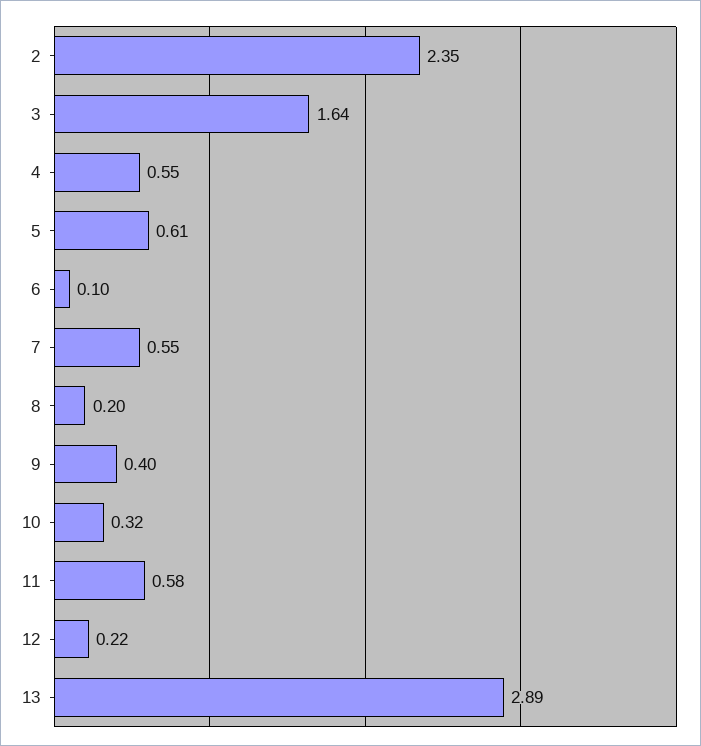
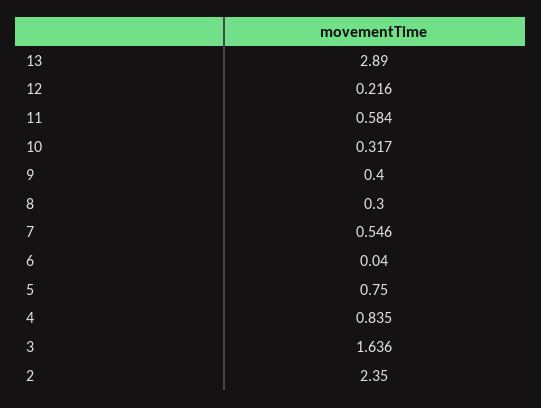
  {
    "2": 2.35,
    "3": 1.636,
-   "4": 0.55,
+   "4": 0.835,
-   "5": 0.61,
+   "5": 0.75,
-   "6": 0.1,
+   "6": 0.04,
    "7": 0.546,
-   "8": 0.2,
+   "8": 0.3,
    "9": 0.4,
    "10": 0.317,
    "11": 0.584,
    "12": 0.216,
    "13": 2.89
  }

